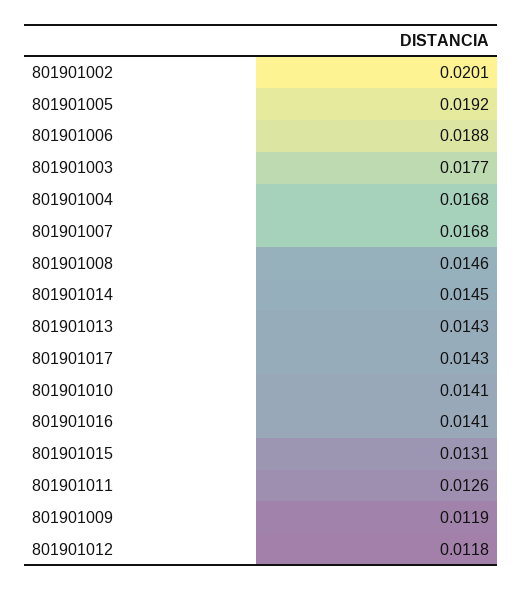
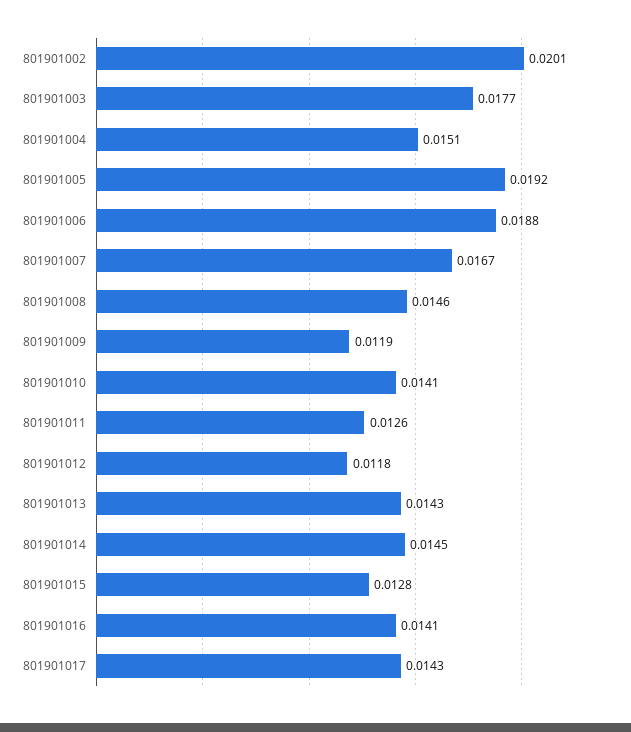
  {
    "801901002": 0.0201,
    "801901005": 0.0192,
    "801901006": 0.0188,
    "801901003": 0.0177,
-   "801901004": 0.0168,
+   "801901004": 0.0151,
-   "801901007": 0.0168,
+   "801901007": 0.0167,
    "801901008": 0.0146,
    "801901014": 0.0145,
    "801901013": 0.0143,
    "801901017": 0.0143,
    "801901010": 0.0141,
    "801901016": 0.0141,
-   "801901015": 0.0131,
+   "801901015": 0.0128,
    "801901011": 0.0126,
    "801901009": 0.0119,
    "801901012": 0.0118
  }

